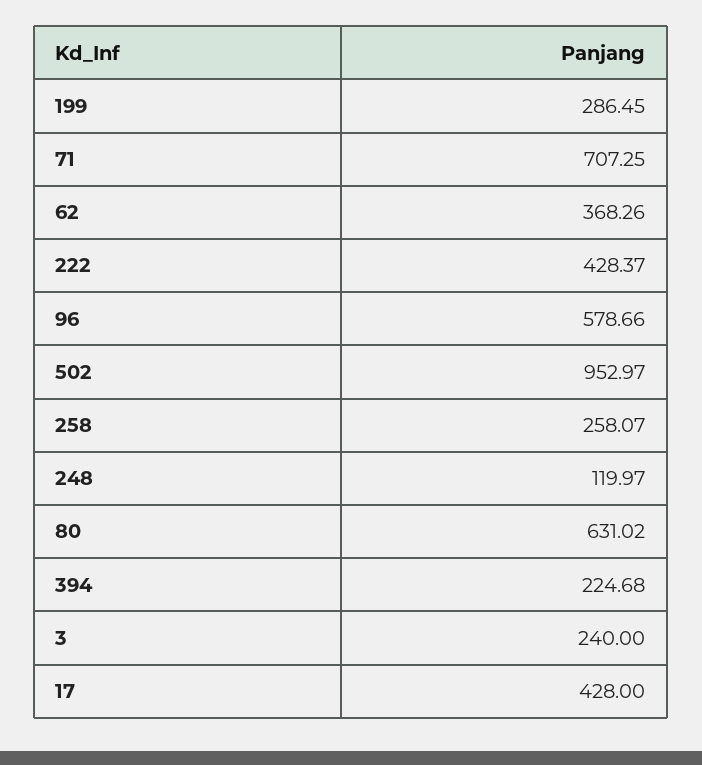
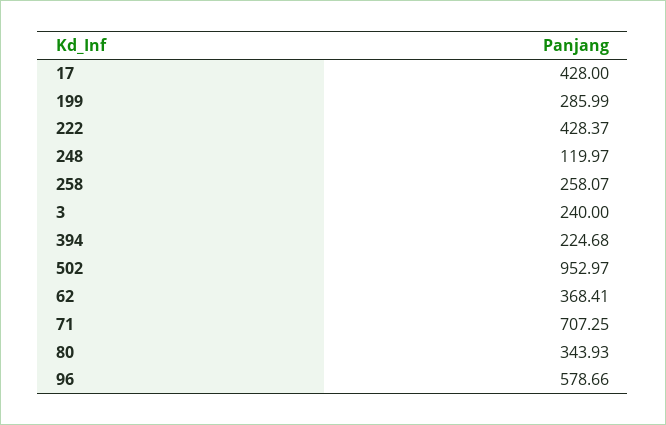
  {
-   "199": 286.45,
+   "199": 285.99,
    "71": 707.25,
-   "62": 368.26,
+   "62": 368.41,
    "222": 428.37,
    "96": 578.66,
    "502": 952.97,
    "258": 258.07,
    "248": 119.97,
-   "80": 631.02,
+   "80": 343.93,
    "394": 224.68,
    "3": 240,
    "17": 428
  }

